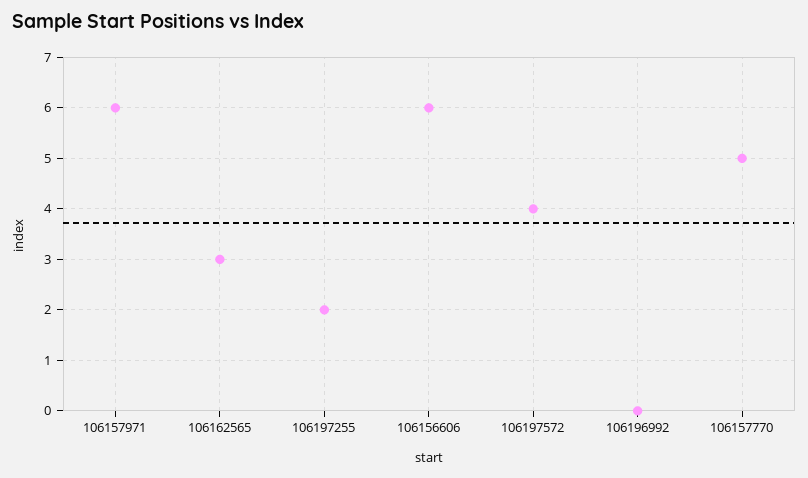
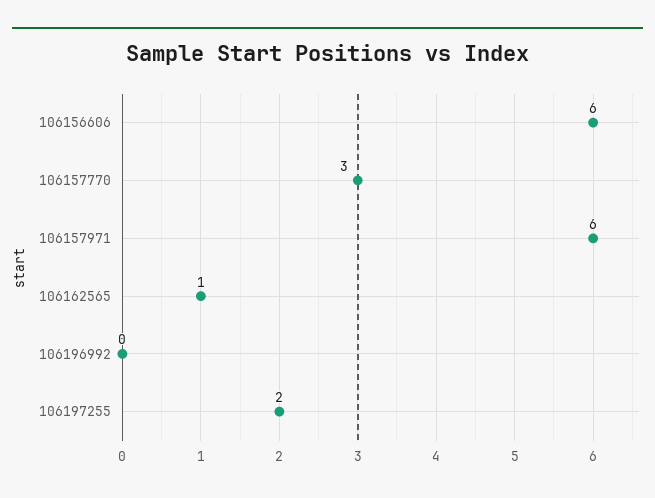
  {
    "106157971": 6,
-   "106162565": 3,
+   "106162565": 1,
    "106197255": 2,
    "106156606": 6,
-   "106197572": 4,
    "106196992": 0,
-   "106157770": 5
+   "106157770": 3
  }

